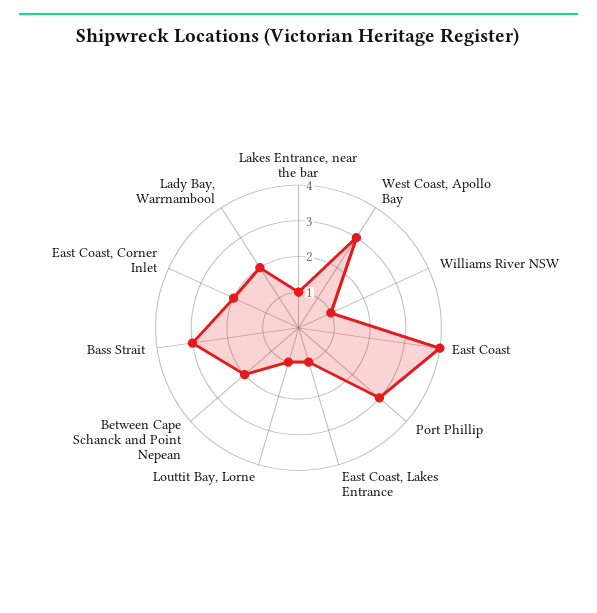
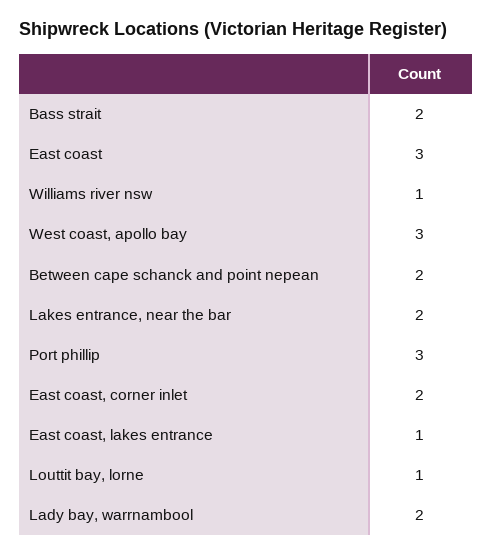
  {
-   "Lakes Entrance, near the bar": 1,
+   "Lakes Entrance, near the bar": 2,
    "West Coast, Apollo Bay": 3,
    "Williams River NSW": 1,
-   "East Coast": 4,
+   "East Coast": 3,
    "Port Phillip": 3,
    "East Coast, Lakes Entrance": 1,
    "Louttit Bay, Lorne": 1,
    "Between Cape Schanck and Point Nepean": 2,
-   "Bass Strait": 3,
+   "Bass Strait": 2,
    "East Coast, Corner Inlet": 2,
    "Lady Bay, Warrnambool": 2
  }

